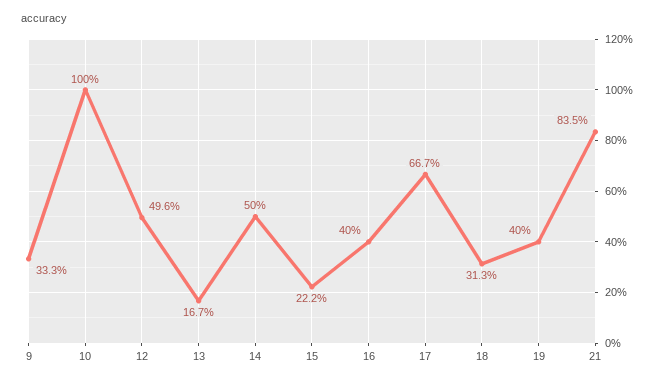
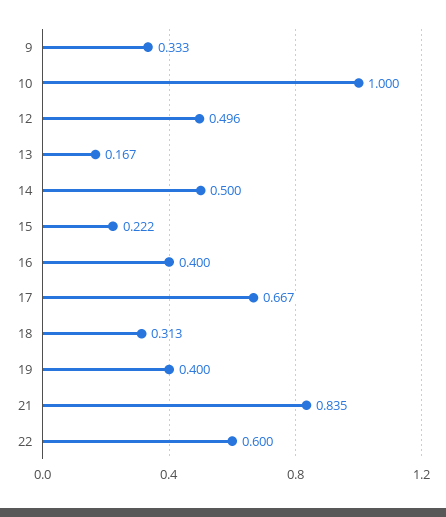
  {
    "9": 0.333,
    "10": 1,
    "12": 0.496,
    "13": 0.167,
    "14": 0.5,
    "15": 0.222,
    "16": 0.4,
    "17": 0.667,
    "18": 0.313,
    "19": 0.4,
-   "21": 0.835
+   "21": 0.835,
+   "22": 0.6
  }

